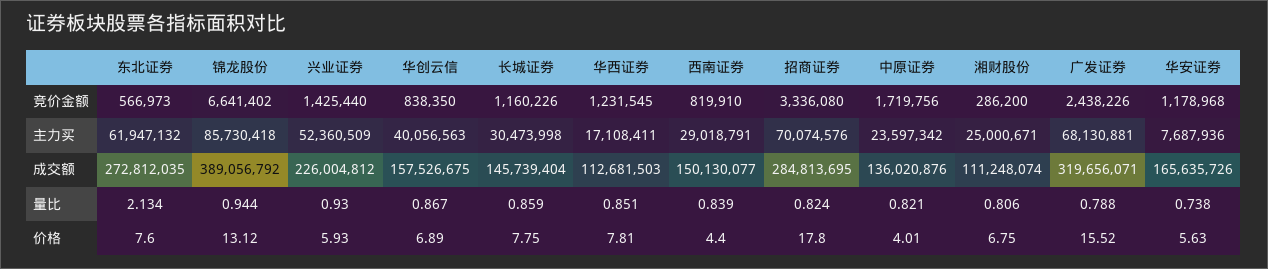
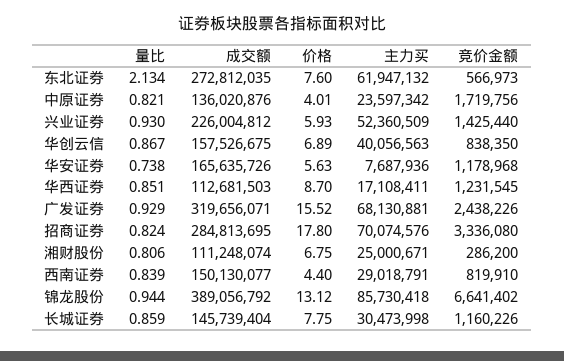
  {
    "东北证券": {
      "竞价金额": 566973,
      "主力买": 61947132,
      "成交额": 272812035,
      "量比": 2.134,
      "价格": 7.6
    },
    "锦龙股份": {
      "竞价金额": 6641402,
      "主力买": 85730418,
      "成交额": 389056792,
      "量比": 0.944,
      "价格": 13.12
    },
    "兴业证券": {
      "竞价金额": 1425440,
      "主力买": 52360509,
      "成交额": 226004812,
      "量比": 0.93,
      "价格": 5.93
    },
    "华创云信": {
      "竞价金额": 838350,
      "主力买": 40056563,
      "成交额": 157526675,
      "量比": 0.867,
      "价格": 6.89
    },
    "长城证券": {
      "竞价金额": 1160226,
      "主力买": 30473998,
      "成交额": 145739404,
      "量比": 0.859,
      "价格": 7.75
    },
    "华西证券": {
      "竞价金额": 1231545,
      "主力买": 17108411,
      "成交额": 112681503,
      "量比": 0.851,
-     "价格": 7.81
+     "价格": 8.7
    },
    "西南证券": {
      "竞价金额": 819910,
      "主力买": 29018791,
      "成交额": 150130077,
      "量比": 0.839,
      "价格": 4.4
    },
    "招商证券": {
      "竞价金额": 3336080,
      "主力买": 70074576,
      "成交额": 284813695,
      "量比": 0.824,
      "价格": 17.8
    },
    "中原证券": {
      "竞价金额": 1719756,
      "主力买": 23597342,
      "成交额": 136020876,
      "量比": 0.821,
      "价格": 4.01
    },
    "湘财股份": {
      "竞价金额": 286200,
      "主力买": 25000671,
      "成交额": 111248074,
      "量比": 0.806,
      "价格": 6.75
    },
    "广发证券": {
      "竞价金额": 2438226,
      "主力买": 68130881,
      "成交额": 319656071,
-     "量比": 0.788,
+     "量比": 0.929,
      "价格": 15.52
    },
    "华安证券": {
      "竞价金额": 1178968,
      "主力买": 7687936,
      "成交额": 165635726,
      "量比": 0.738,
      "价格": 5.63
    }
  }

